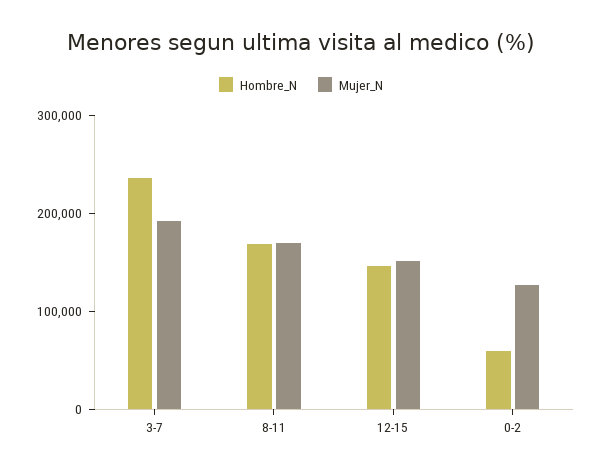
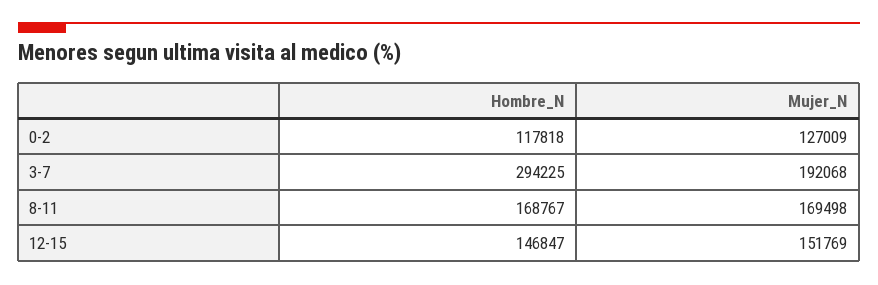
  {
    "Hombre_N": {
-     "3-7": 240000,
+     "3-7": 294225,
      "8-11": 168767,
      "12-15": 146847,
-     "0-2": 60000
+     "0-2": 117818
    },
    "Mujer_N": {
      "3-7": 192068,
      "8-11": 169498,
      "12-15": 151769,
      "0-2": 127009
    }
  }

